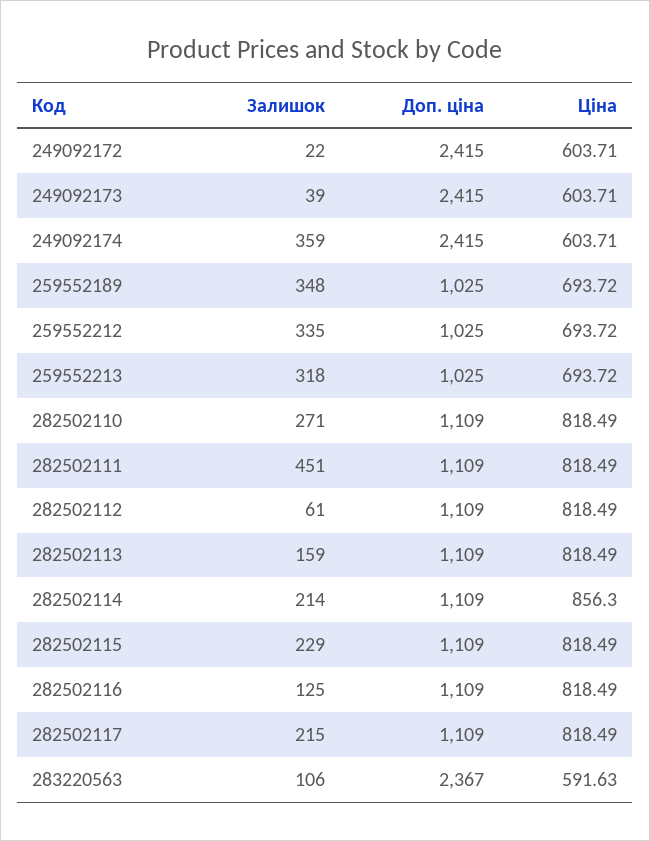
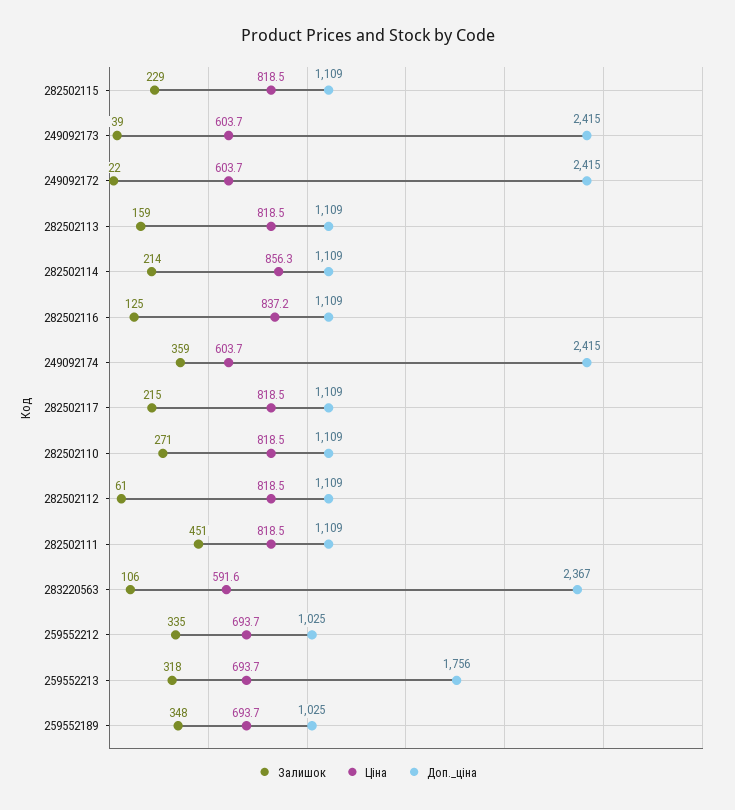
  {
    "Залишок": {
      "249092172": 22,
      "249092173": 39,
      "249092174": 359,
      "259552189": 348,
      "259552212": 335,
      "259552213": 318,
      "282502110": 271,
      "282502111": 451,
      "282502112": 61,
      "282502113": 159,
      "282502114": 214,
      "282502115": 229,
      "282502116": 125,
      "282502117": 215,
      "283220563": 106
    },
    "Доп. ціна": {
      "249092172": 2415,
      "249092173": 2415,
      "249092174": 2415,
      "259552189": 1025,
      "259552212": 1025,
-     "259552213": 1025,
+     "259552213": 1756,
      "282502110": 1109,
      "282502111": 1109,
      "282502112": 1109,
      "282502113": 1109,
      "282502114": 1109,
      "282502115": 1109,
      "282502116": 1109,
      "282502117": 1109,
      "283220563": 2367
    },
    "Ціна": {
      "249092172": 603.71,
      "249092173": 603.71,
      "249092174": 603.71,
      "259552189": 693.72,
      "259552212": 693.72,
      "259552213": 693.72,
      "282502110": 818.49,
      "282502111": 818.49,
      "282502112": 818.49,
      "282502113": 818.49,
      "282502114": 856.3,
      "282502115": 818.49,
-     "282502116": 818.49,
+     "282502116": 837.2,
      "282502117": 818.49,
      "283220563": 591.63
    }
  }

